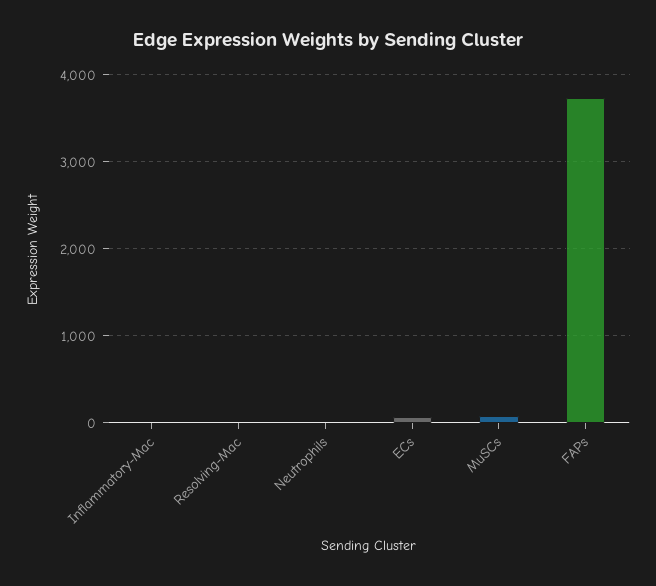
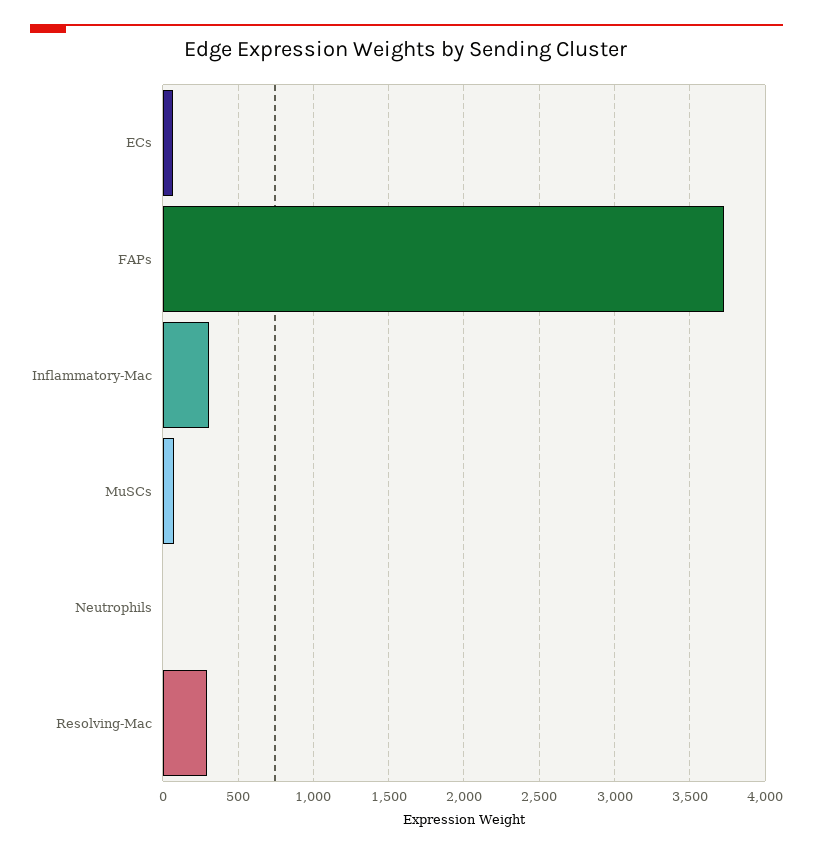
  {
-   "Inflammatory-Mac": 0,
+   "Inflammatory-Mac": 300,
-   "Resolving-Mac": 0,
+   "Resolving-Mac": 300,
    "Neutrophils": 0,
    "ECs": 50,
    "MuSCs": 100,
    "FAPs": 3750
  }

